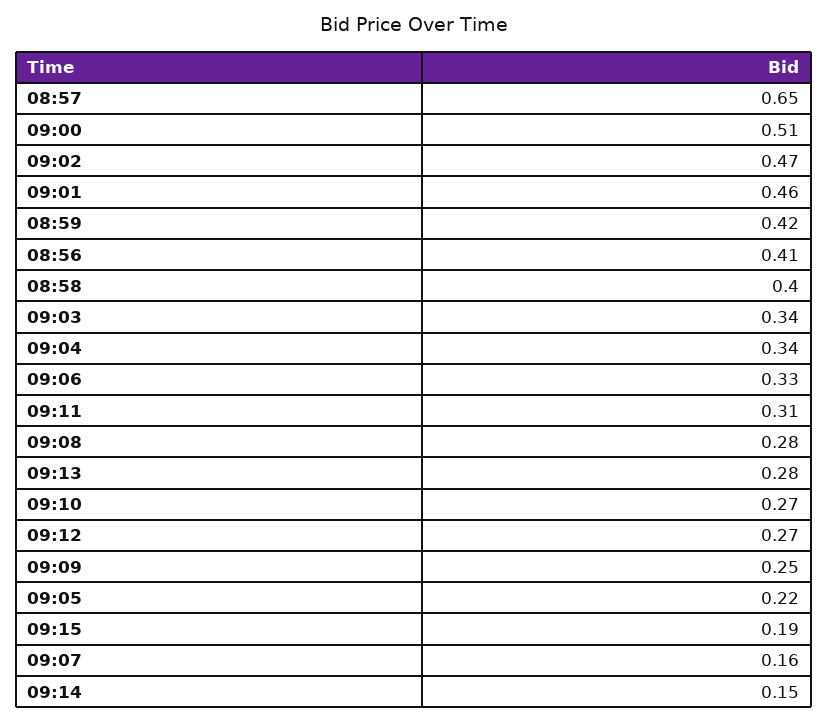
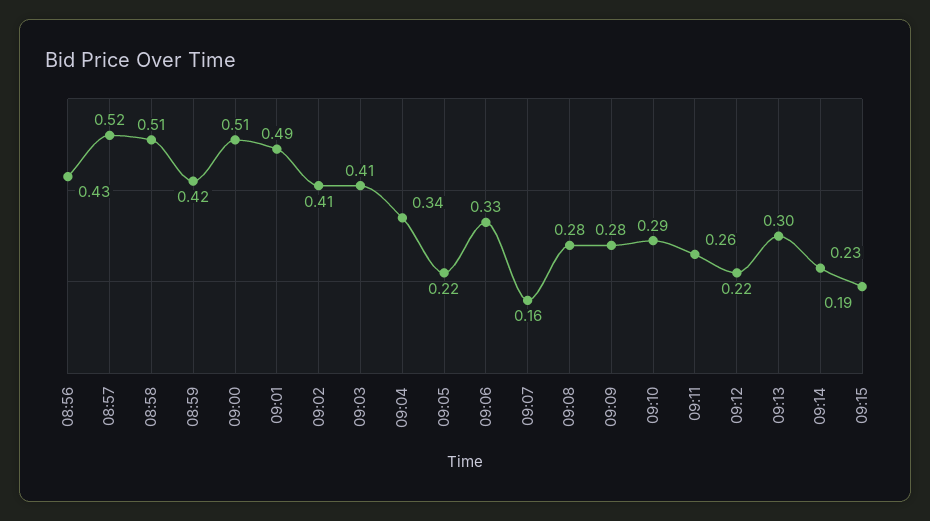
  {
-   "08:57": 0.65,
+   "08:57": 0.52,
    "09:00": 0.51,
-   "09:02": 0.47,
+   "09:02": 0.41,
-   "09:01": 0.46,
+   "09:01": 0.49,
    "08:59": 0.42,
-   "08:56": 0.41,
+   "08:56": 0.43,
-   "08:58": 0.4,
+   "08:58": 0.51,
-   "09:03": 0.34,
+   "09:03": 0.41,
    "09:04": 0.34,
    "09:06": 0.33,
-   "09:11": 0.31,
+   "09:11": 0.26,
    "09:08": 0.28,
-   "09:13": 0.28,
+   "09:13": 0.3,
-   "09:10": 0.27,
+   "09:10": 0.29,
-   "09:12": 0.27,
+   "09:12": 0.22,
-   "09:09": 0.25,
+   "09:09": 0.28,
    "09:05": 0.22,
    "09:15": 0.19,
    "09:07": 0.16,
-   "09:14": 0.15
+   "09:14": 0.23
  }

